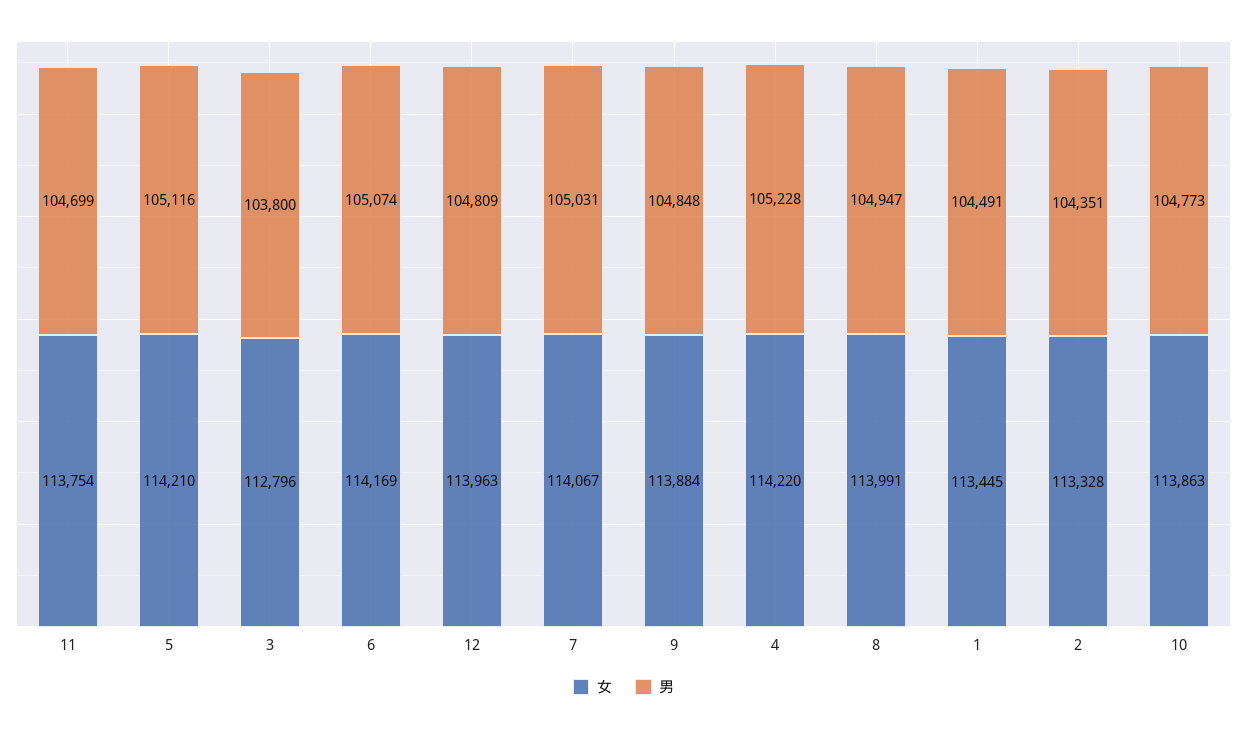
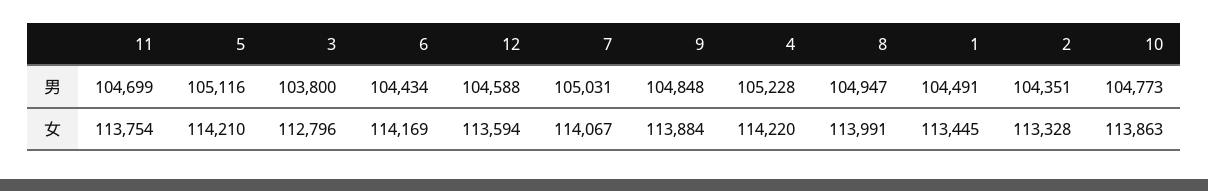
  {
    "女": {
      "11": 113754,
      "5": 114210,
      "3": 112796,
      "6": 114169,
-     "12": 113963,
+     "12": 113594,
      "7": 114067,
      "9": 113884,
      "4": 114220,
      "8": 113991,
      "1": 113445,
      "2": 113328,
      "10": 113863
    },
    "男": {
      "11": 104699,
      "5": 105116,
      "3": 103800,
-     "6": 105074,
+     "6": 104434,
-     "12": 104809,
+     "12": 104588,
      "7": 105031,
      "9": 104848,
      "4": 105228,
      "8": 104947,
      "1": 104491,
      "2": 104351,
      "10": 104773
    }
  }

